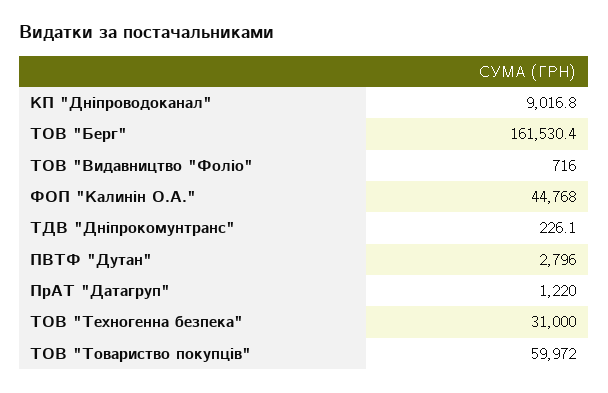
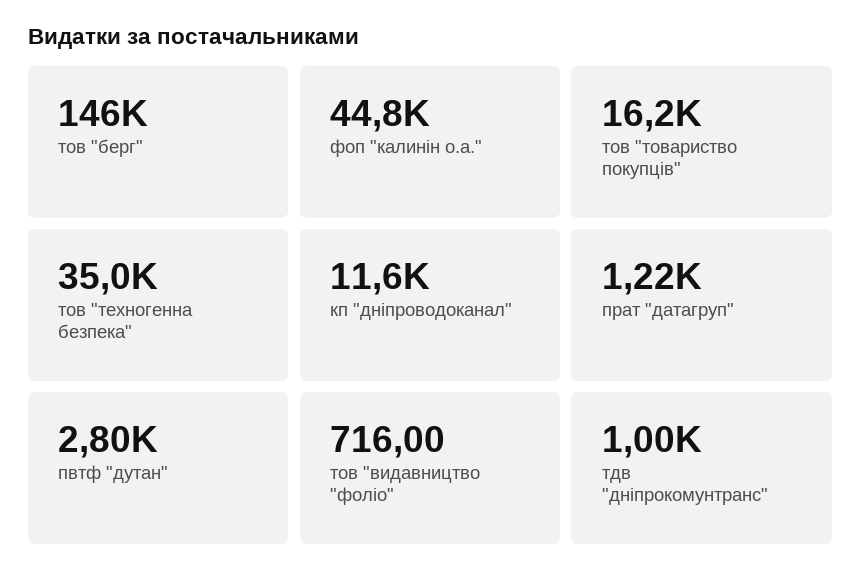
  {
-   "КП \"Дніпроводоканал\"": 9016.8,
+   "КП \"Дніпроводоканал\"": 11600,
-   "ТОВ \"Берг\"": 161530.4,
+   "ТОВ \"Берг\"": 146000,
    "ТОВ \"Видавництво \"Фоліо\"": 716,
    "ФОП \"Калинін О.А.\"": 44768,
-   "ТДВ \"Дніпрокомунтранс\"": 226.1,
+   "ТДВ \"Дніпрокомунтранс\"": 1000,
    "ПВТФ \"Дутан\"": 2796,
    "ПрАТ \"Датагруп\"": 1220,
-   "ТОВ \"Техногенна безпека\"": 31000,
+   "ТОВ \"Техногенна безпека\"": 35000,
-   "ТОВ \"Товариство покупців\"": 59972
+   "ТОВ \"Товариство покупців\"": 16200
  }

